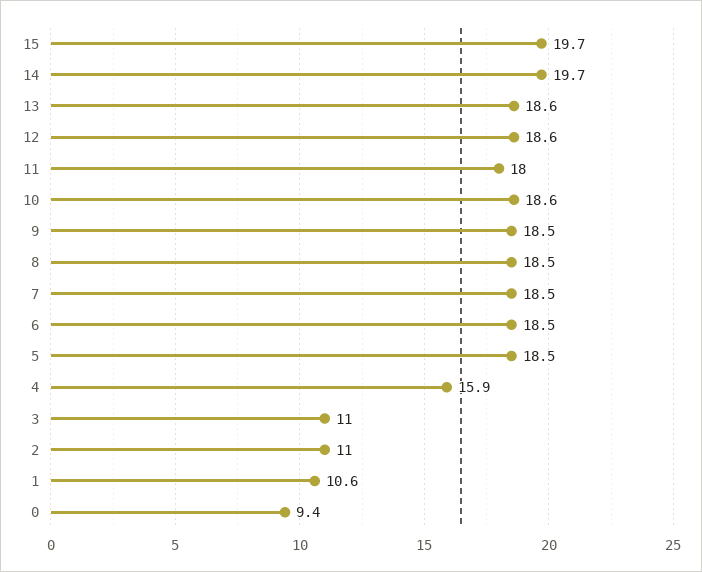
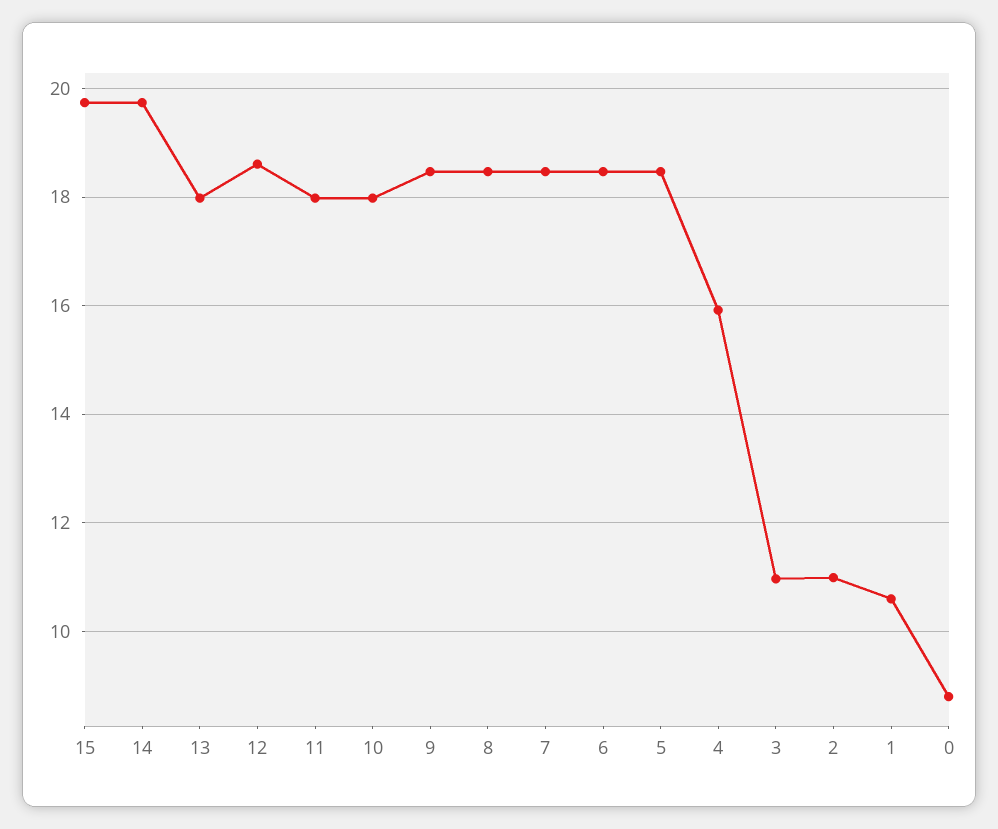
  {
    "15": 19.7,
    "14": 19.7,
-   "13": 18.6,
+   "13": 18,
    "12": 18.6,
    "11": 18,
-   "10": 18.6,
+   "10": 18,
    "9": 18.5,
    "8": 18.5,
    "7": 18.5,
    "6": 18.5,
    "5": 18.5,
    "4": 15.9,
    "3": 11,
    "2": 11,
    "1": 10.6,
-   "0": 9.4
+   "0": 8.8
  }

